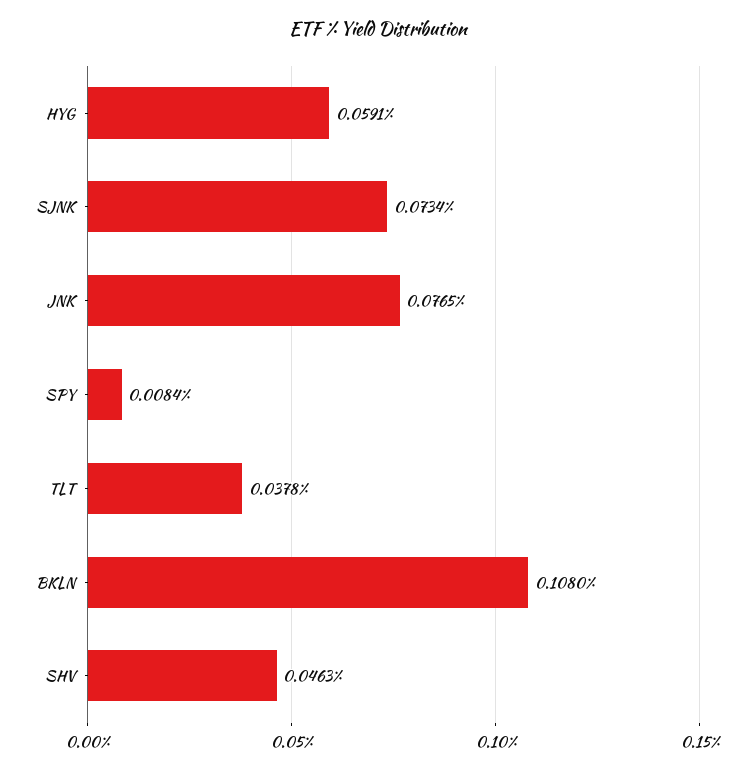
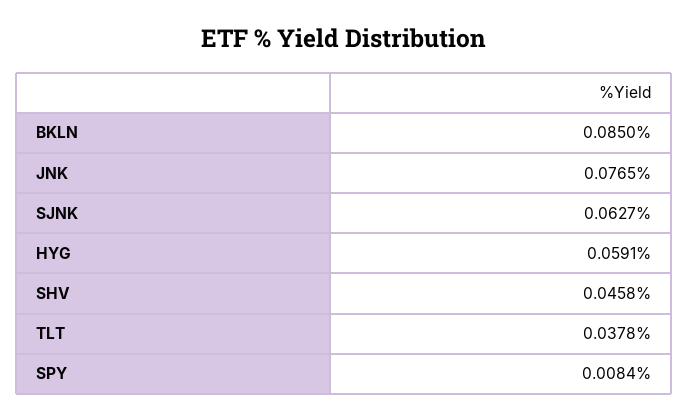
  {
    "HYG": 0.0591,
-   "SJNK": 0.0734,
+   "SJNK": 0.0627,
    "JNK": 0.0765,
    "SPY": 0.0084,
    "TLT": 0.0378,
-   "BKLN": 0.108,
+   "BKLN": 0.085,
-   "SHV": 0.0463
+   "SHV": 0.0458
  }

